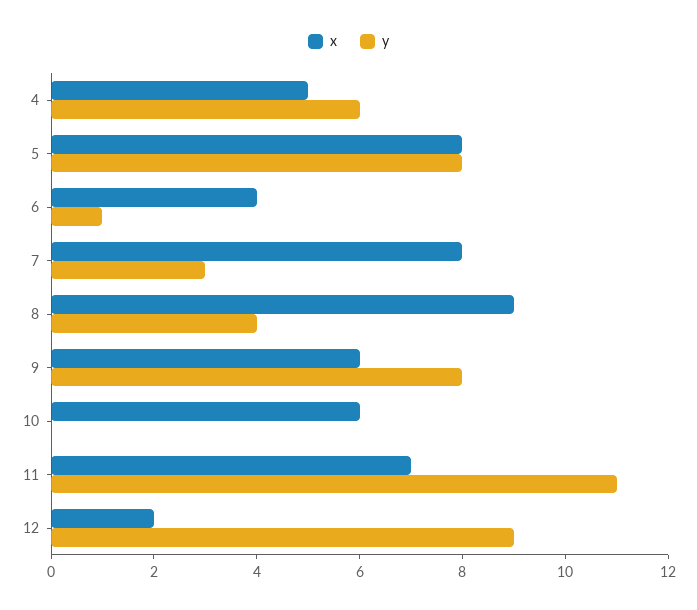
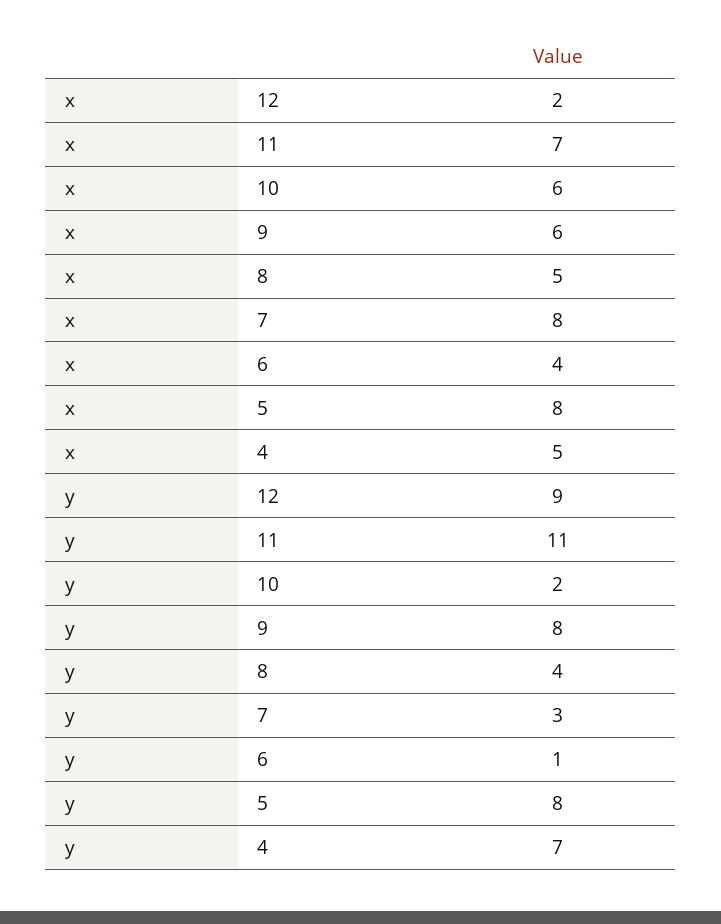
  {
    "x": {
      "4": 5,
      "5": 8,
      "6": 4,
      "7": 8,
-     "8": 9,
+     "8": 5,
      "9": 6,
      "10": 6,
      "11": 7,
      "12": 2
    },
    "y": {
-     "4": 6,
+     "4": 7,
      "5": 8,
      "6": 1,
      "7": 3,
      "8": 4,
      "9": 8,
-     "10": 0,
+     "10": 2,
      "11": 11,
      "12": 9
    }
  }

